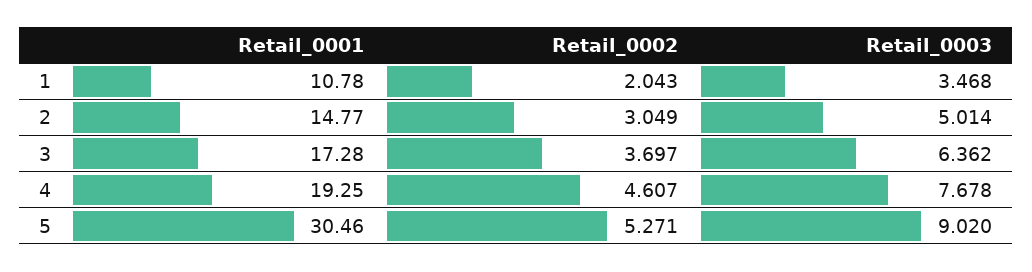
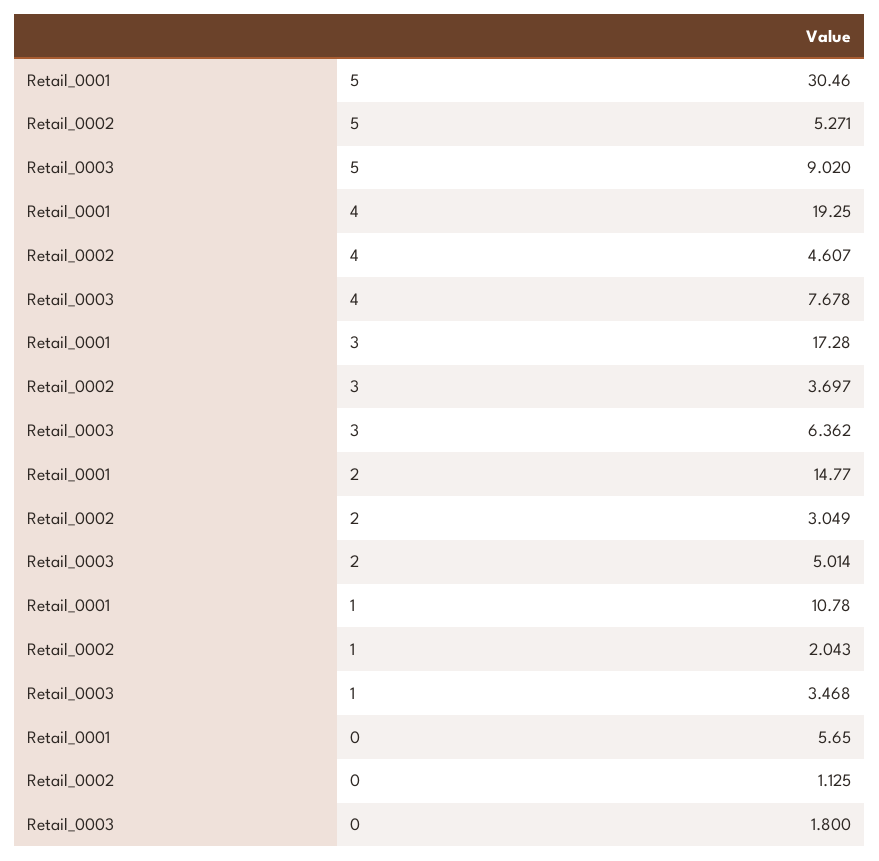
  {
    "Retail_0001": {
      "1": 10.78,
      "2": 14.77,
      "3": 17.28,
      "4": 19.25,
-     "5": 30.46
+     "5": 30.46,
+     "0": 5.65
    },
    "Retail_0002": {
      "1": 2.043,
      "2": 3.049,
      "3": 3.697,
      "4": 4.607,
-     "5": 5.271
+     "5": 5.271,
+     "0": 1.125
    },
    "Retail_0003": {
      "1": 3.468,
      "2": 5.014,
      "3": 6.362,
      "4": 7.678,
-     "5": 9.02
+     "5": 9.02,
+     "0": 1.8
    }
  }

